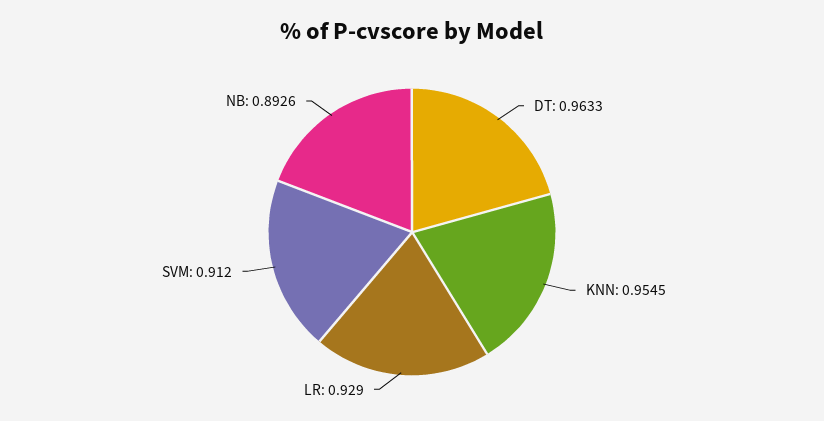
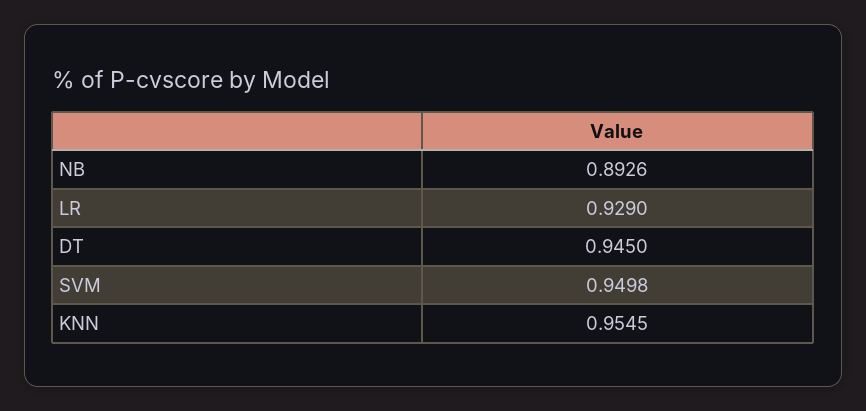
  {
-   "DT": 0.9633,
+   "DT": 0.945,
    "KNN": 0.9545,
    "LR": 0.929,
-   "SVM": 0.912,
+   "SVM": 0.9498,
    "NB": 0.8926
  }

